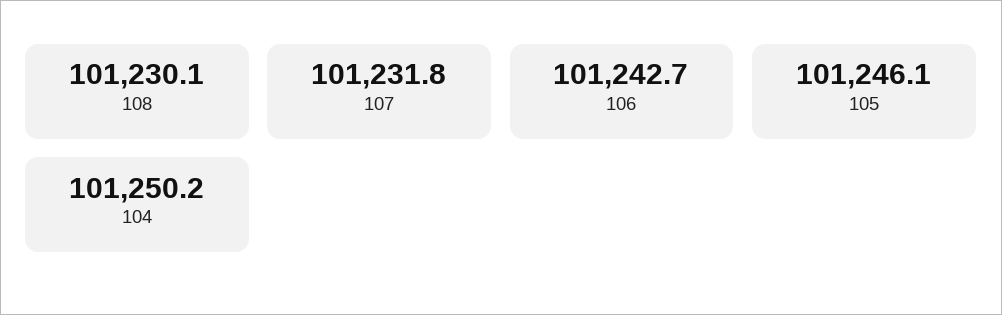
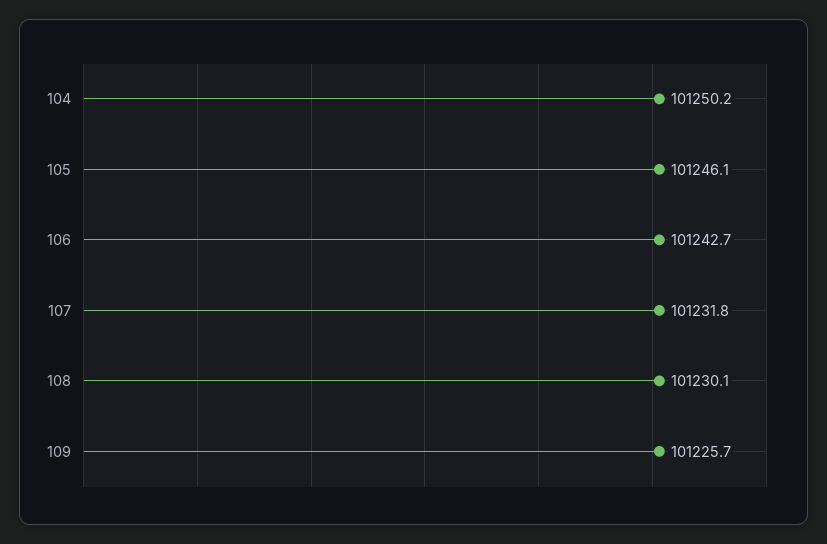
  {
    "108": 101230.1,
    "107": 101231.8,
    "106": 101242.7,
    "105": 101246.1,
-   "104": 101250.2
+   "104": 101250.2,
+   "109": 101225.7
  }

